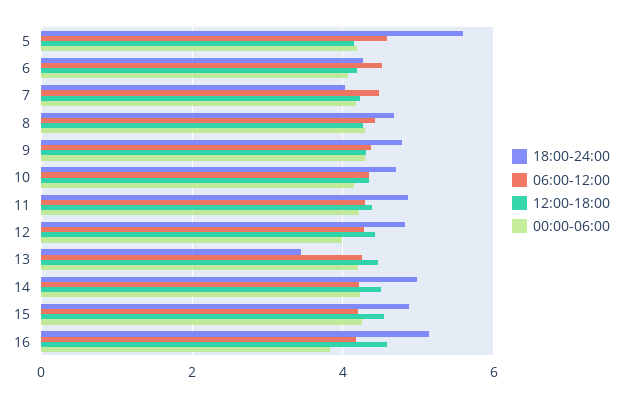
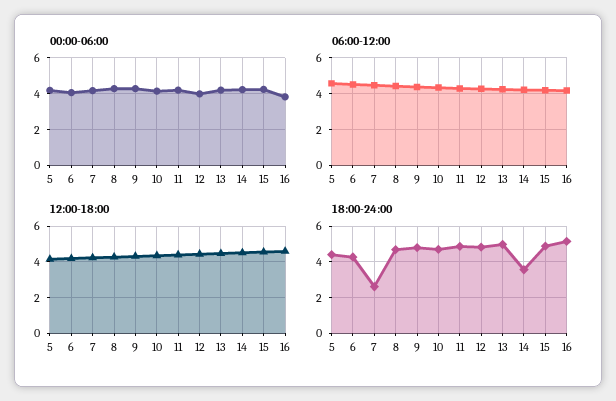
  {
    "18:00-24:00": {
-     "5": 5.6,
+     "5": 4.5,
      "6": 4.2,
-     "7": 4,
+     "7": 2.5,
      "8": 4.6,
      "9": 4.8,
      "10": 4.8,
      "11": 4.8,
      "12": 4.8,
-     "13": 3.4,
+     "13": 5,
-     "14": 5,
+     "14": 3.5,
      "15": 4.8,
      "16": 5.2
    },
    "06:00-12:00": {
      "5": 4.6,
      "6": 4.6,
      "7": 4.4,
      "8": 4.4,
      "9": 4.4,
      "10": 4.4,
      "11": 4.4,
      "12": 4.2,
      "13": 4.2,
      "14": 4.2,
      "15": 4.2,
      "16": 4.2
    },
    "12:00-18:00": {
      "5": 4.2,
      "6": 4.2,
      "7": 4.2,
      "8": 4.2,
      "9": 4.4,
      "10": 4.4,
      "11": 4.4,
      "12": 4.4,
      "13": 4.4,
      "14": 4.6,
      "15": 4.6,
      "16": 4.6
    },
    "00:00-06:00": {
      "5": 4.2,
      "6": 4,
      "7": 4.2,
      "8": 4.2,
      "9": 4.2,
      "10": 4.2,
      "11": 4.2,
      "12": 4,
      "13": 4.2,
      "14": 4.2,
      "15": 4.2,
      "16": 3.8
    }
  }

